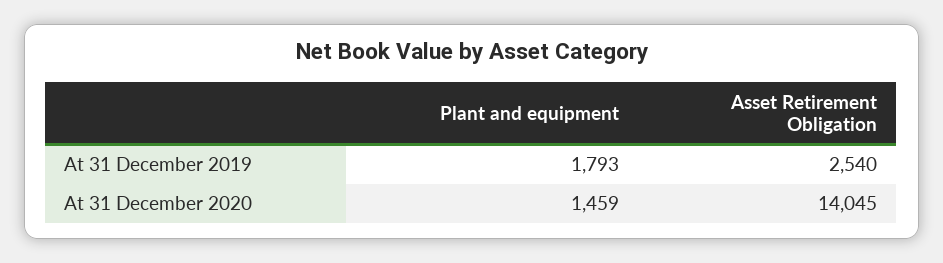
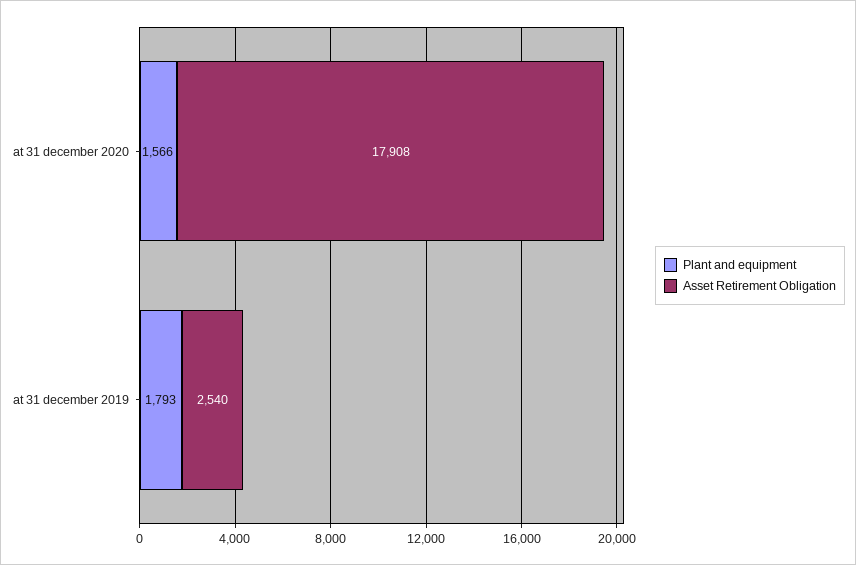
  {
    "Plant and equipment": {
      "At 31 December 2019": 1793,
-     "At 31 December 2020": 1459
+     "At 31 December 2020": 1566
    },
    "Asset Retirement Obligation": {
      "At 31 December 2019": 2540,
-     "At 31 December 2020": 14045
+     "At 31 December 2020": 17908
    }
  }

